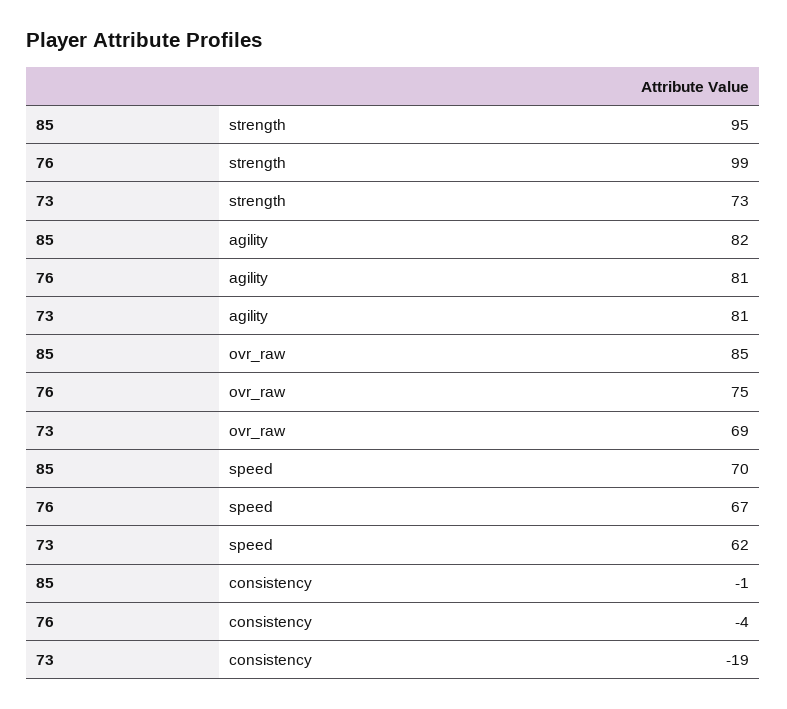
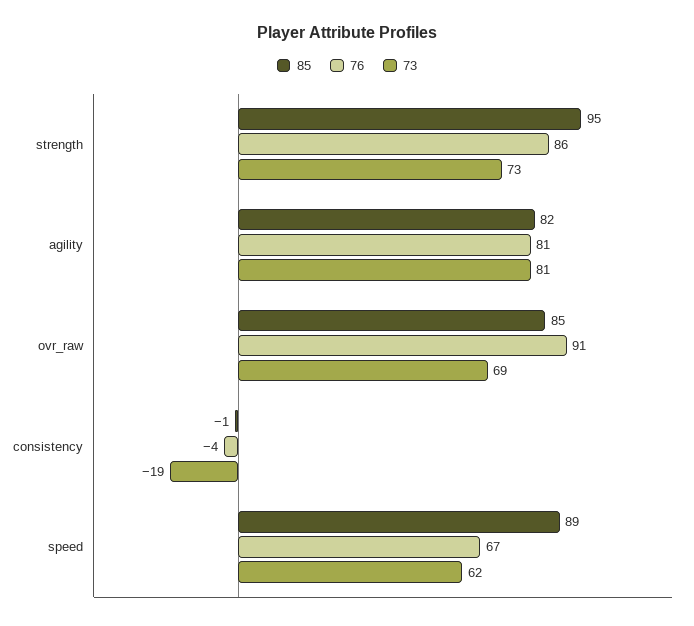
  {
    "85": {
      "strength": 95,
      "agility": 82,
      "ovr_raw": 85,
-     "speed": 70,
+     "speed": 89,
      "consistency": -1
    },
    "76": {
-     "strength": 99,
+     "strength": 86,
      "agility": 81,
-     "ovr_raw": 75,
+     "ovr_raw": 91,
      "speed": 67,
      "consistency": -4
    },
    "73": {
      "strength": 73,
      "agility": 81,
      "ovr_raw": 69,
      "speed": 62,
      "consistency": -19
    }
  }

